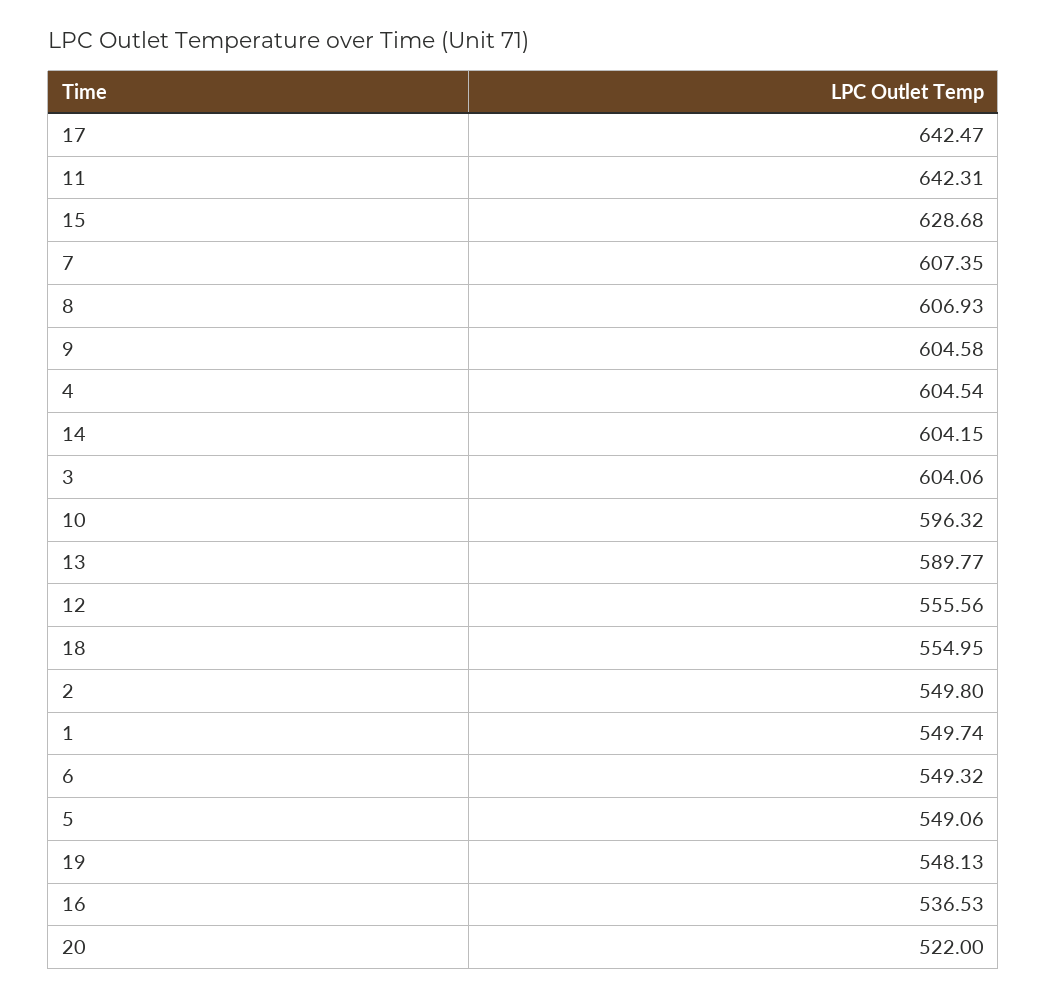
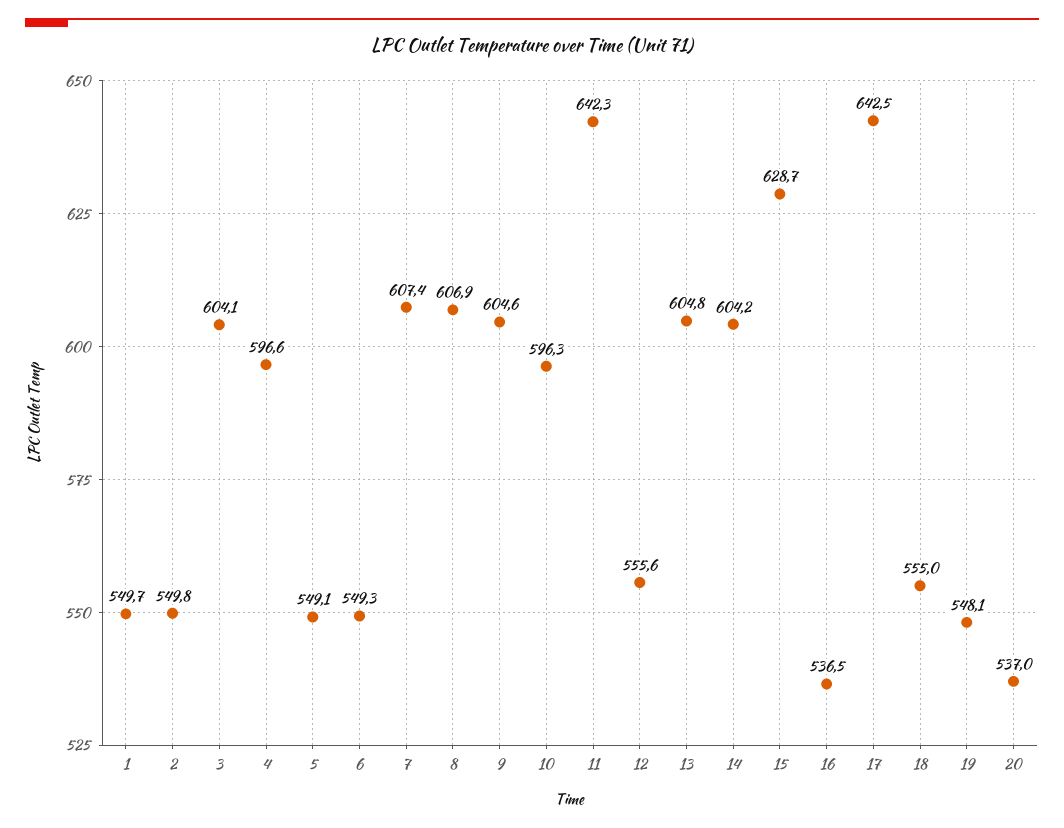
  {
    "17": 642.47,
    "11": 642.31,
    "15": 628.68,
    "7": 607.35,
    "8": 606.93,
    "9": 604.58,
-   "4": 604.54,
+   "4": 596.6,
    "14": 604.15,
    "3": 604.06,
    "10": 596.32,
-   "13": 589.77,
+   "13": 604.8,
    "12": 555.56,
    "18": 554.95,
    "2": 549.8,
    "1": 549.74,
    "6": 549.32,
    "5": 549.06,
    "19": 548.13,
    "16": 536.53,
-   "20": 522
+   "20": 537
  }

